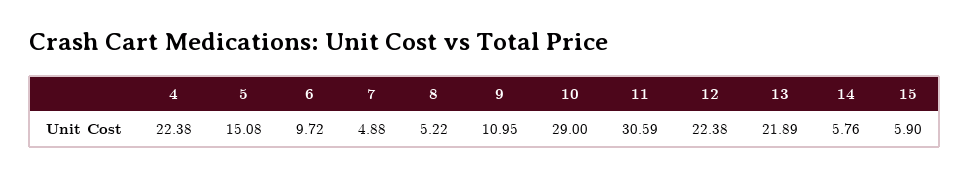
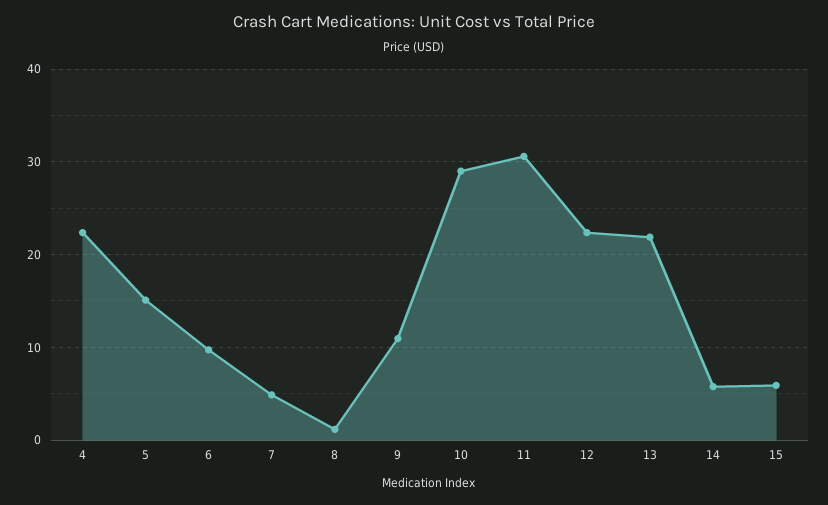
  {
    "4": 22.38,
    "5": 15.08,
    "6": 9.72,
    "7": 4.88,
-   "8": 5.22,
+   "8": 1,
    "9": 10.95,
    "10": 29,
    "11": 30.59,
    "12": 22.38,
    "13": 21.89,
    "14": 5.76,
    "15": 5.9
  }

